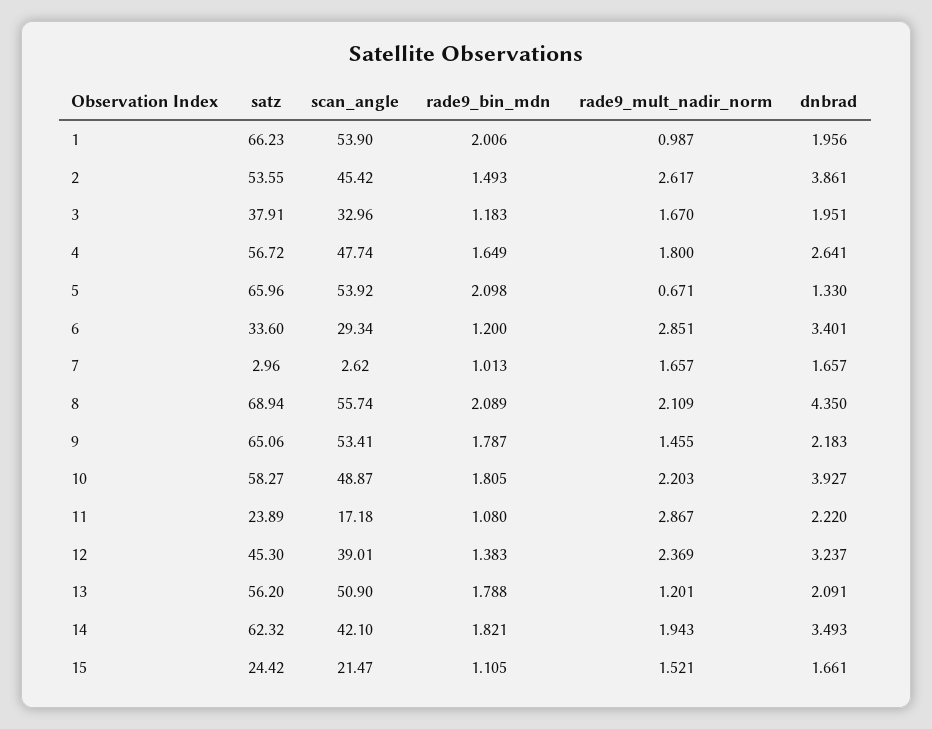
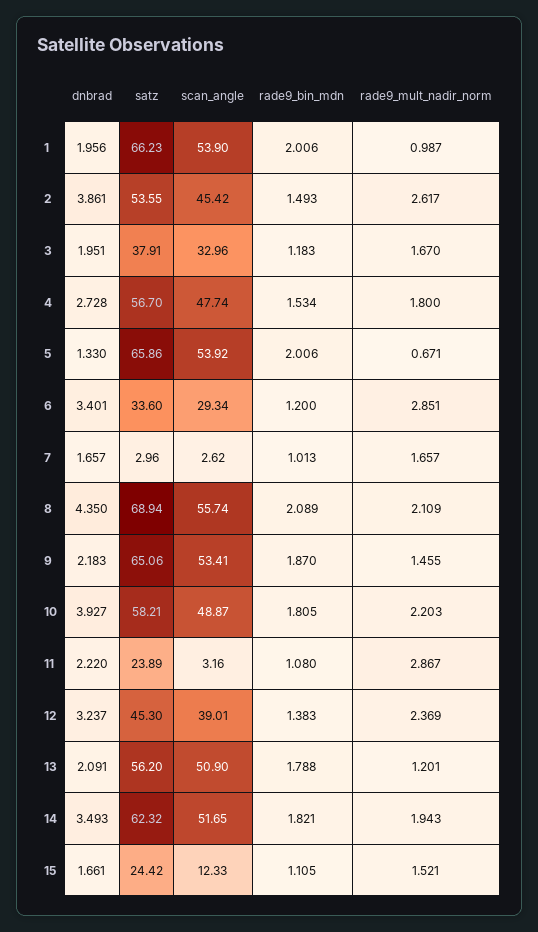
  {
    "satz": {
      "1": 66.23,
      "2": 53.55,
      "3": 37.91,
-     "4": 56.72,
+     "4": 56.7,
-     "5": 65.96,
+     "5": 65.86,
      "6": 33.6,
      "7": 2.96,
      "8": 68.94,
      "9": 65.06,
-     "10": 58.27,
+     "10": 58.21,
      "11": 23.89,
      "12": 45.3,
      "13": 56.2,
      "14": 62.32,
      "15": 24.42
    },
    "scan_angle": {
      "1": 53.9,
      "2": 45.42,
      "3": 32.96,
      "4": 47.74,
      "5": 53.92,
      "6": 29.34,
      "7": 2.62,
      "8": 55.74,
      "9": 53.41,
      "10": 48.87,
-     "11": 17.18,
+     "11": 3.16,
      "12": 39.01,
      "13": 50.9,
-     "14": 42.1,
+     "14": 51.65,
-     "15": 21.47
+     "15": 12.33
    },
    "rade9_bin_mdn": {
      "1": 2.006,
      "2": 1.493,
      "3": 1.183,
-     "4": 1.649,
+     "4": 1.534,
-     "5": 2.098,
+     "5": 2.006,
      "6": 1.2,
      "7": 1.013,
      "8": 2.089,
-     "9": 1.787,
+     "9": 1.87,
      "10": 1.805,
      "11": 1.08,
      "12": 1.383,
      "13": 1.788,
      "14": 1.821,
      "15": 1.105
    },
    "rade9_mult_nadir_norm": {
      "1": 0.987,
      "2": 2.617,
      "3": 1.67,
      "4": 1.8,
      "5": 0.671,
      "6": 2.851,
      "7": 1.657,
      "8": 2.109,
      "9": 1.455,
      "10": 2.203,
      "11": 2.867,
      "12": 2.369,
      "13": 1.201,
      "14": 1.943,
      "15": 1.521
    },
    "dnbrad": {
      "1": 1.956,
      "2": 3.861,
      "3": 1.951,
-     "4": 2.641,
+     "4": 2.728,
      "5": 1.33,
      "6": 3.401,
      "7": 1.657,
      "8": 4.35,
      "9": 2.183,
      "10": 3.927,
      "11": 2.22,
      "12": 3.237,
      "13": 2.091,
      "14": 3.493,
      "15": 1.661
    }
  }

